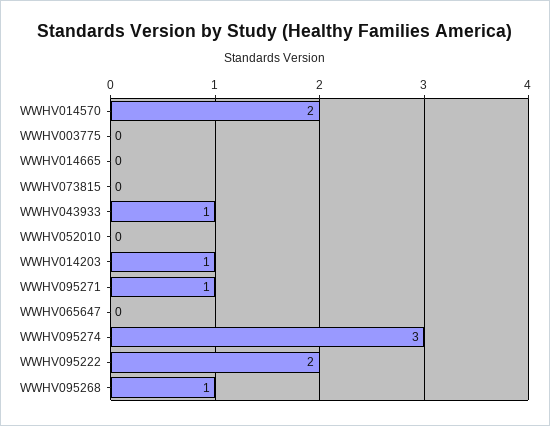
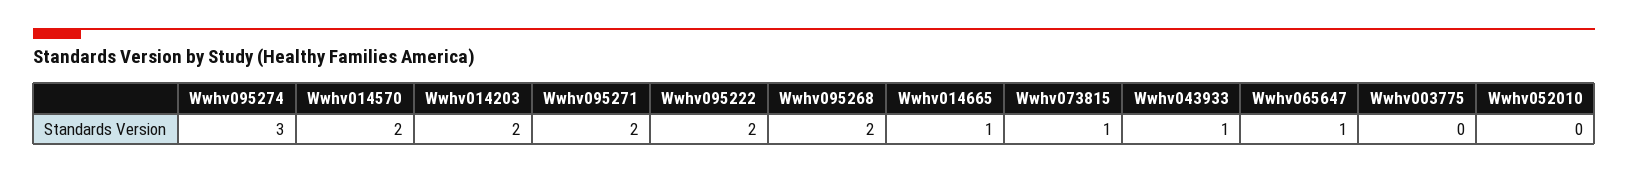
  {
    "WWHV014570": 2,
    "WWHV003775": 0,
-   "WWHV014665": 0,
+   "WWHV014665": 1,
-   "WWHV073815": 0,
+   "WWHV073815": 1,
    "WWHV043933": 1,
    "WWHV052010": 0,
-   "WWHV014203": 1,
+   "WWHV014203": 2,
-   "WWHV095271": 1,
+   "WWHV095271": 2,
-   "WWHV065647": 0,
+   "WWHV065647": 1,
    "WWHV095274": 3,
    "WWHV095222": 2,
-   "WWHV095268": 1
+   "WWHV095268": 2
  }

